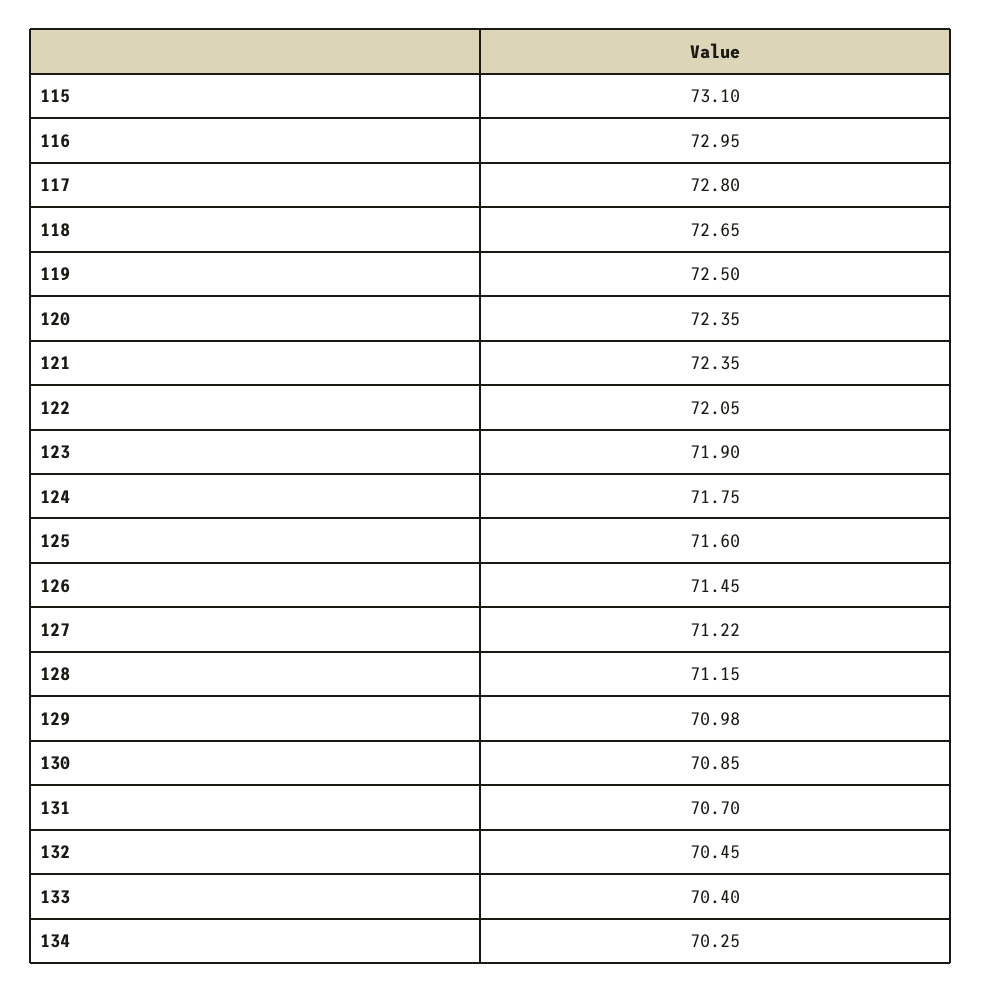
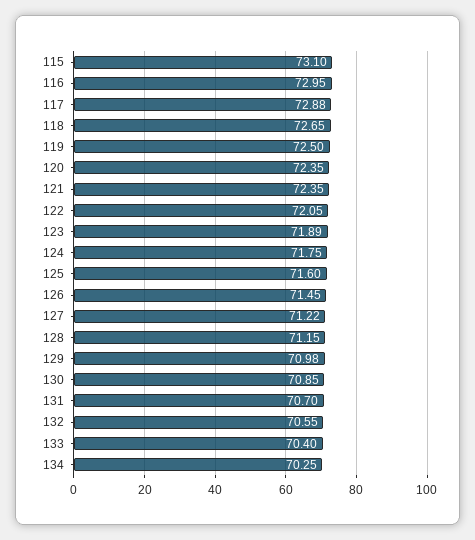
  {
    "115": 73.1,
    "116": 72.95,
-   "117": 72.8,
+   "117": 72.88,
    "118": 72.65,
    "119": 72.5,
    "120": 72.35,
    "121": 72.35,
    "122": 72.05,
-   "123": 71.9,
+   "123": 71.89,
    "124": 71.75,
    "125": 71.6,
    "126": 71.45,
    "127": 71.22,
    "128": 71.15,
    "129": 70.98,
    "130": 70.85,
    "131": 70.7,
-   "132": 70.45,
+   "132": 70.55,
    "133": 70.4,
    "134": 70.25
  }

